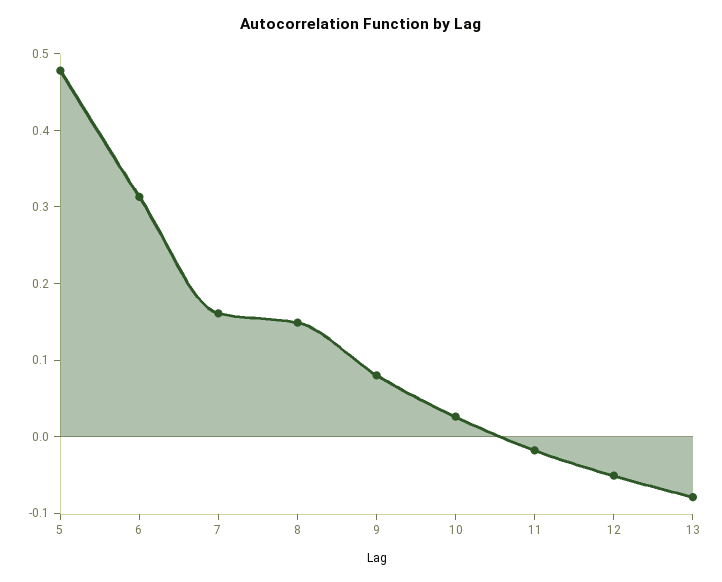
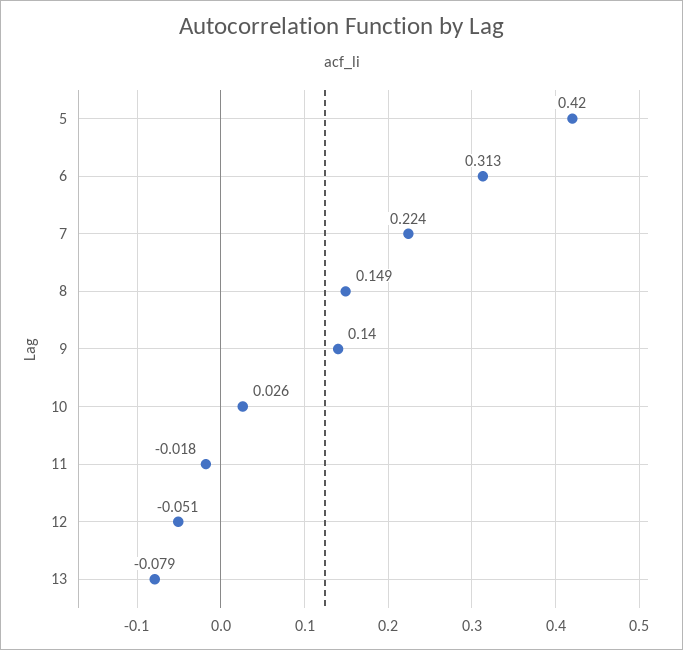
  {
-   "5": 0.48,
+   "5": 0.42,
    "6": 0.313,
-   "7": 0.16,
+   "7": 0.224,
    "8": 0.149,
-   "9": 0.08,
+   "9": 0.14,
    "10": 0.026,
    "11": -0.018,
    "12": -0.051,
    "13": -0.079
  }

